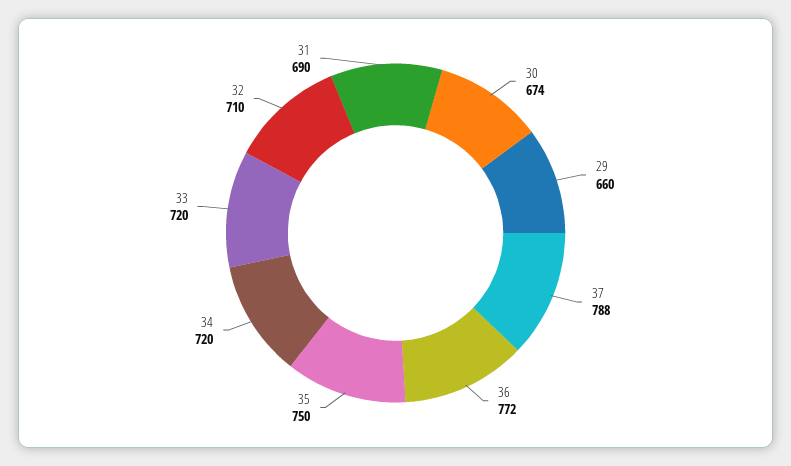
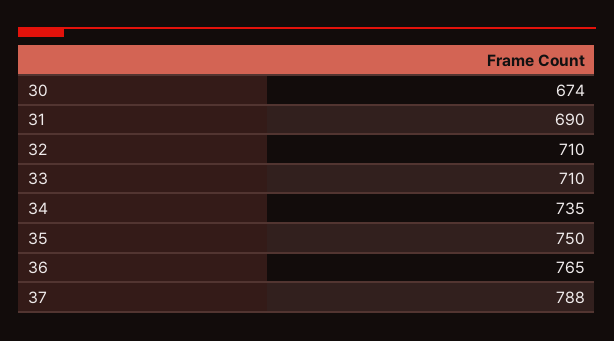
  {
    "30": 674,
-   "29": 660,
    "37": 788,
-   "36": 772,
+   "36": 765,
    "35": 750,
-   "34": 720,
+   "34": 735,
-   "33": 720,
+   "33": 710,
    "32": 710,
    "31": 690
  }

